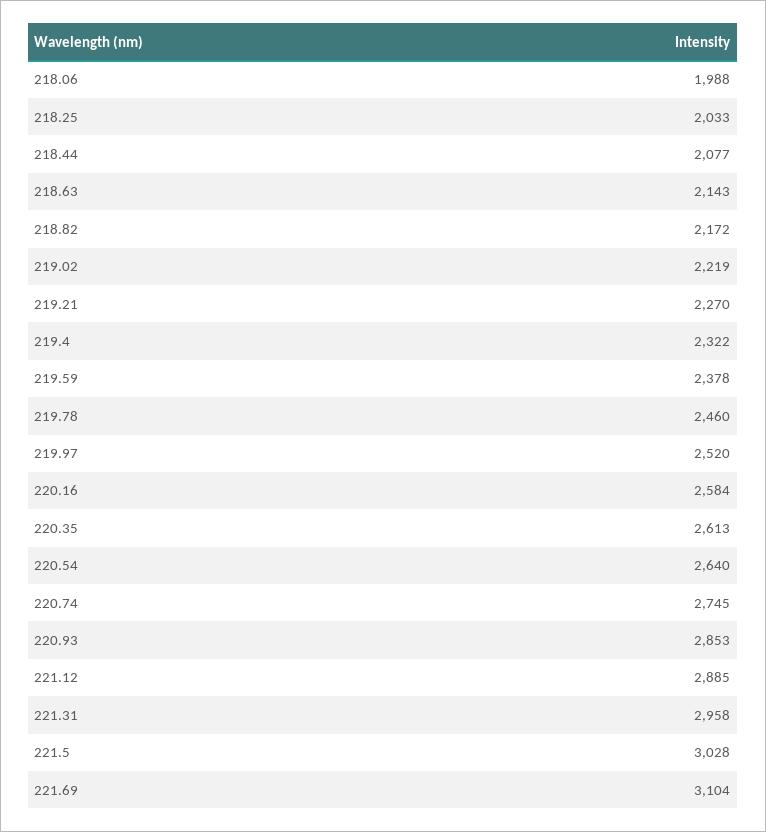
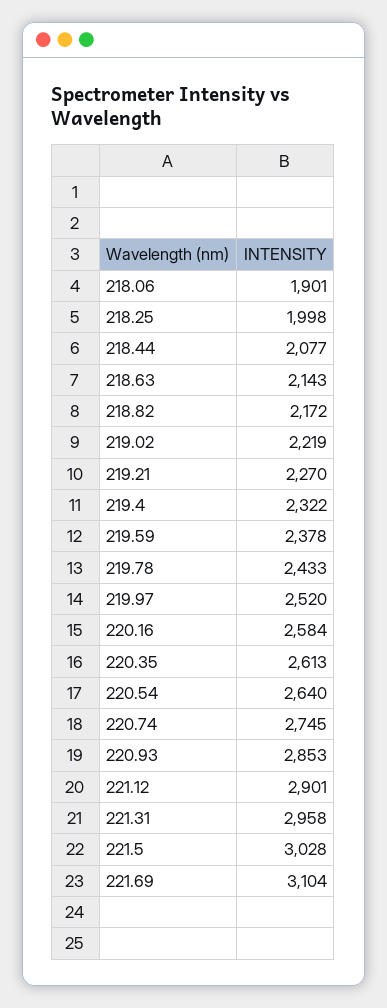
  {
-   "218.06": 1988,
+   "218.06": 1901,
-   "218.25": 2033,
+   "218.25": 1998,
    "218.44": 2077,
    "218.63": 2143,
    "218.82": 2172,
    "219.02": 2219,
    "219.21": 2270,
    "219.4": 2322,
    "219.59": 2378,
-   "219.78": 2460,
+   "219.78": 2433,
    "219.97": 2520,
    "220.16": 2584,
    "220.35": 2613,
    "220.54": 2640,
    "220.74": 2745,
    "220.93": 2853,
-   "221.12": 2885,
+   "221.12": 2901,
    "221.31": 2958,
    "221.5": 3028,
    "221.69": 3104
  }

